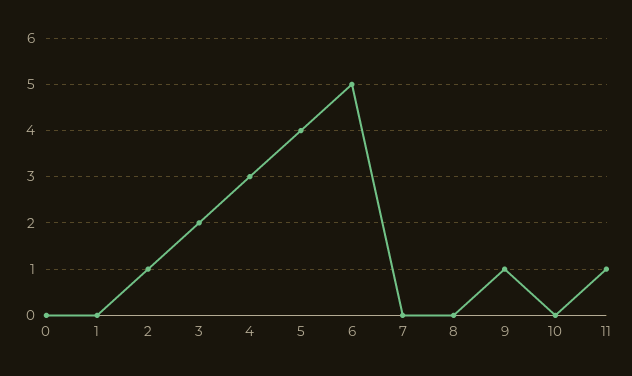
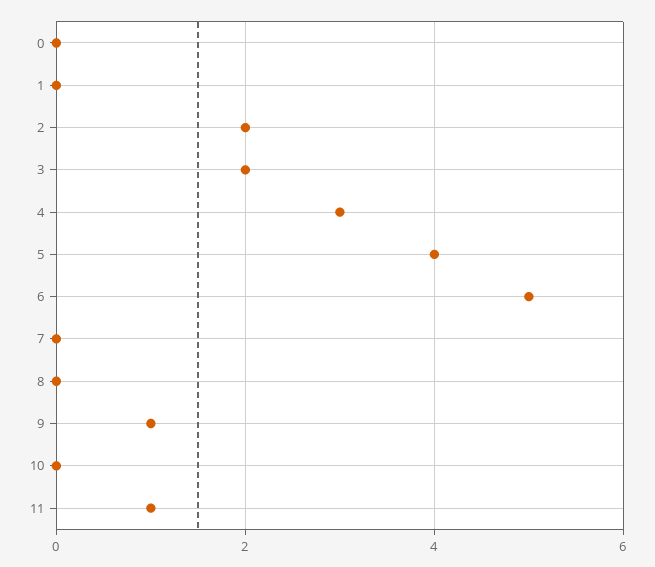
  {
    "0": 0,
    "1": 0,
-   "2": 1,
+   "2": 2,
    "3": 2,
    "4": 3,
    "5": 4,
    "6": 5,
    "7": 0,
    "8": 0,
    "9": 1,
    "10": 0,
    "11": 1
  }

